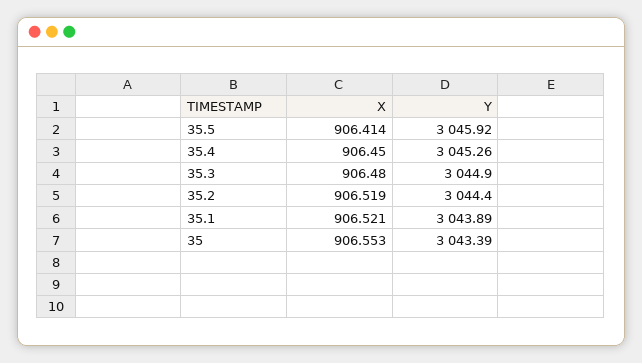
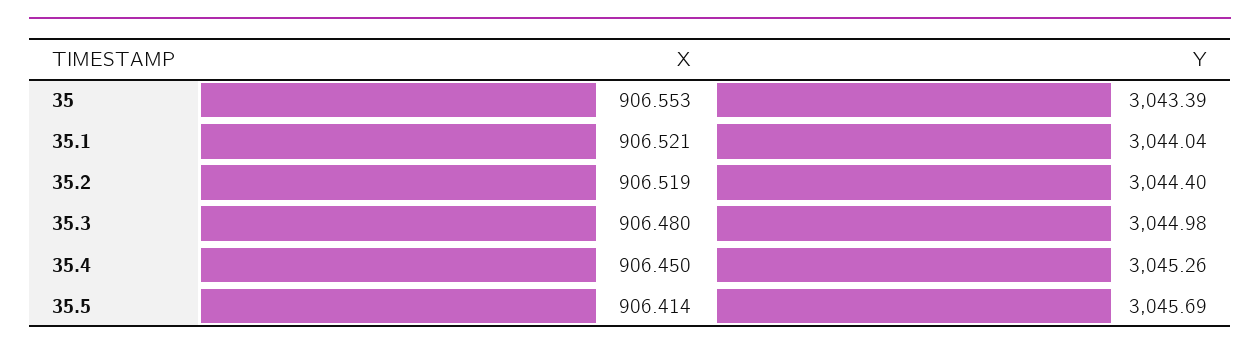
  {
    "X": {
      "35.5": 906.414,
      "35.4": 906.45,
      "35.3": 906.48,
      "35.2": 906.519,
      "35.1": 906.521,
      "35": 906.553
    },
    "Y": {
-     "35.5": 3045.92,
+     "35.5": 3045.69,
      "35.4": 3045.26,
-     "35.3": 3044.9,
+     "35.3": 3044.98,
      "35.2": 3044.4,
-     "35.1": 3043.89,
+     "35.1": 3044.04,
      "35": 3043.39
    }
  }

